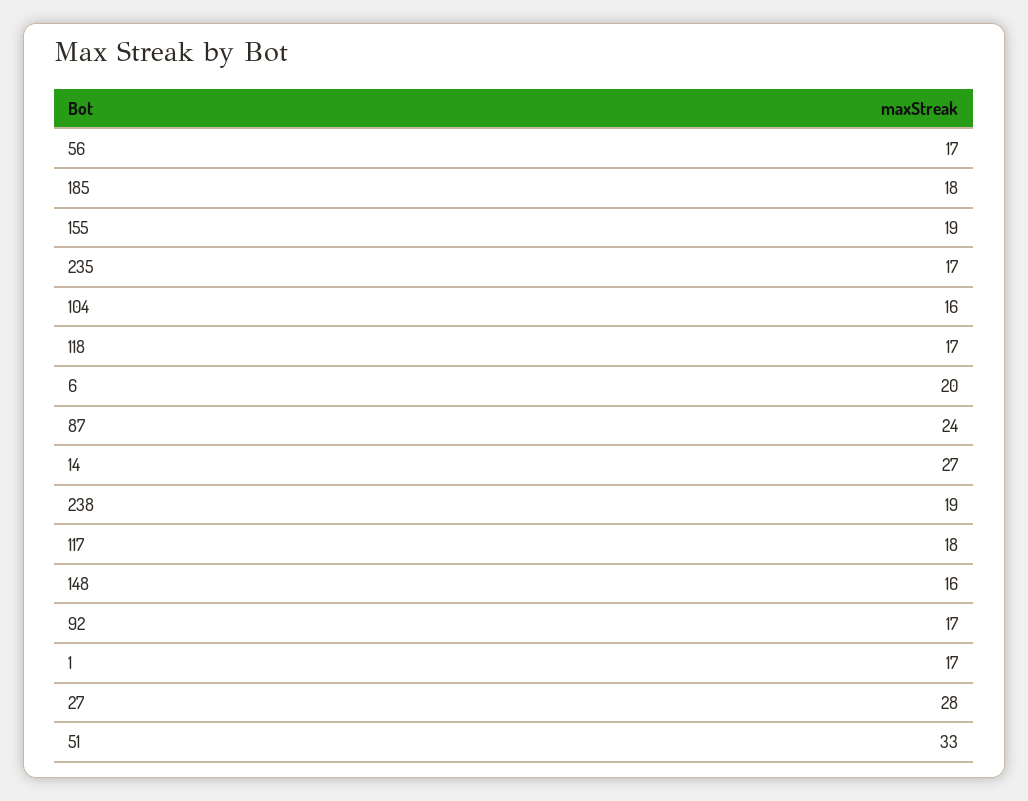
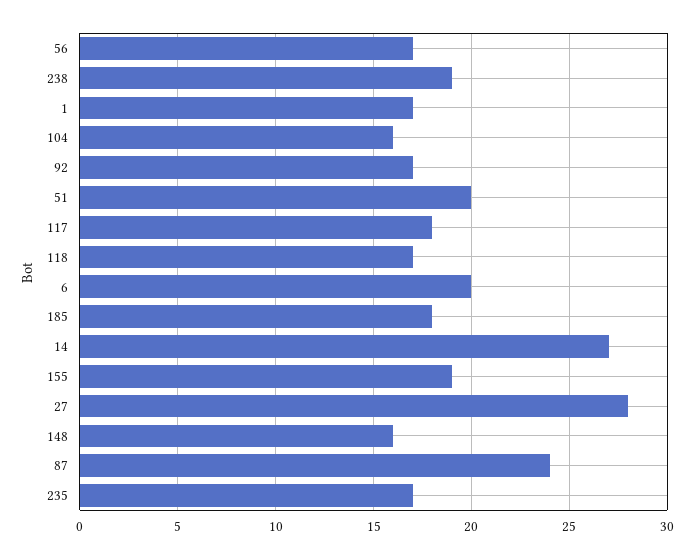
  {
    "56": 17,
    "185": 18,
    "155": 19,
    "235": 17,
    "104": 16,
    "118": 17,
    "6": 20,
    "87": 24,
    "14": 27,
    "238": 19,
    "117": 18,
    "148": 16,
    "92": 17,
    "1": 17,
    "27": 28,
-   "51": 33
+   "51": 20
  }

